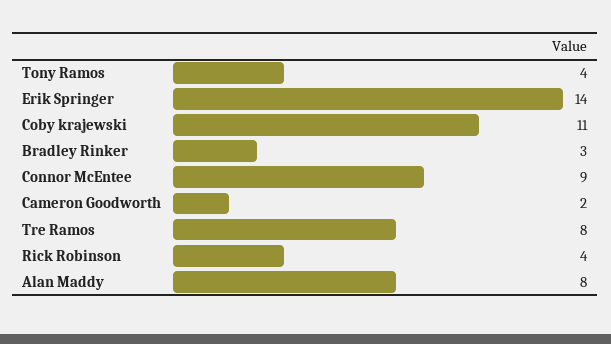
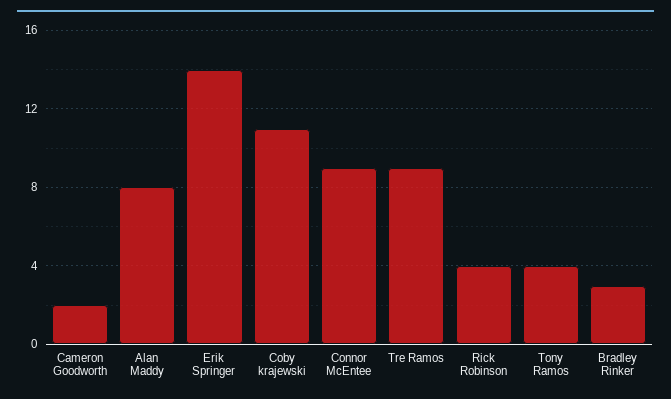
  {
    "Tony Ramos": 4,
    "Erik Springer": 14,
    "Coby krajewski": 11,
    "Bradley Rinker": 3,
    "Connor McEntee": 9,
    "Cameron Goodworth": 2,
-   "Tre Ramos": 8,
+   "Tre Ramos": 9,
    "Rick Robinson": 4,
    "Alan Maddy": 8
  }

